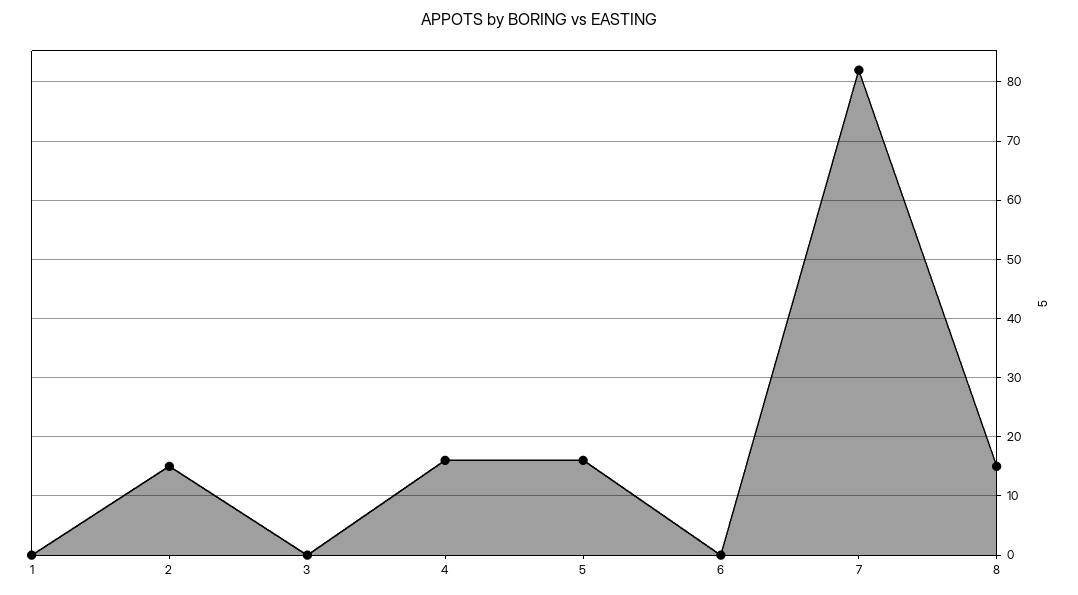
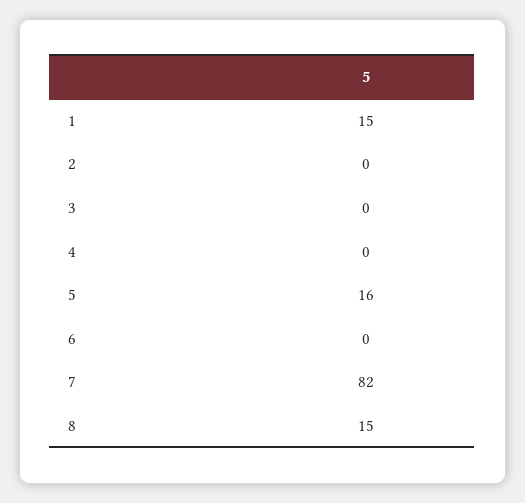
  {
-   "1": 0,
+   "1": 15,
-   "2": 15,
+   "2": 0,
    "3": 0,
-   "4": 15,
+   "4": 0,
    "5": 16,
    "6": 0,
    "7": 82,
    "8": 15
  }

